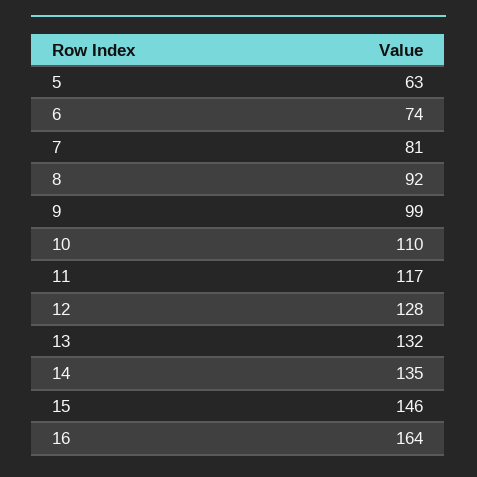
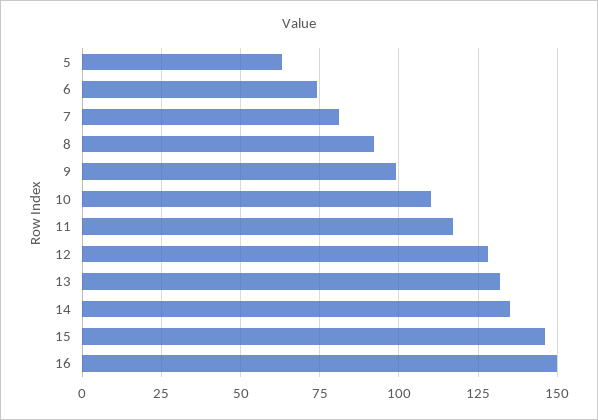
  {
    "5": 63,
    "6": 74,
    "7": 81,
    "8": 92,
    "9": 99,
    "10": 110,
    "11": 117,
    "12": 128,
    "13": 132,
    "14": 135,
    "15": 146,
-   "16": 164
+   "16": 150
  }

